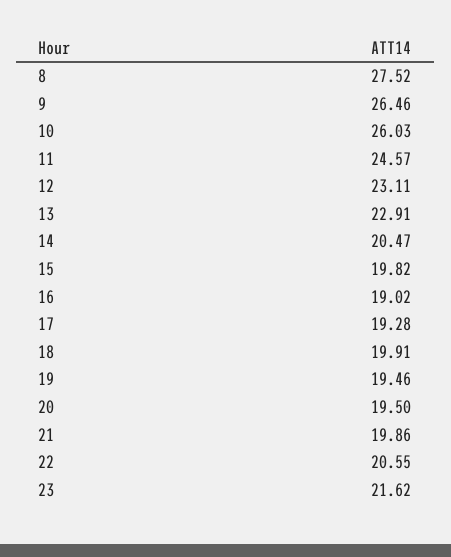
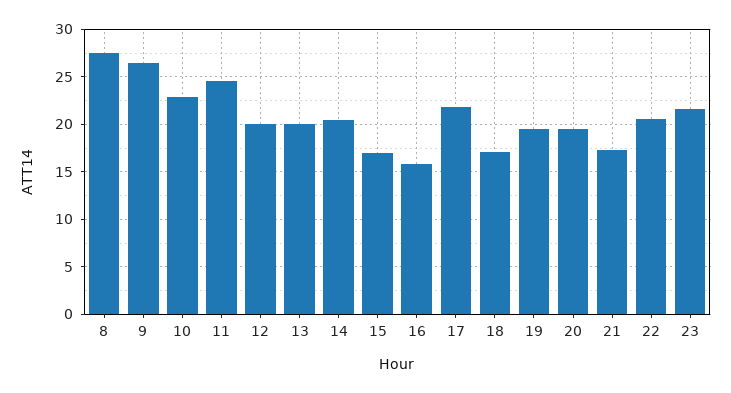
  {
    "8": 27.52,
    "9": 26.46,
-   "10": 26.03,
+   "10": 23,
    "11": 24.57,
-   "12": 23.11,
+   "12": 20,
-   "13": 22.91,
+   "13": 20,
    "14": 20.47,
-   "15": 19.82,
+   "15": 17,
-   "16": 19.02,
+   "16": 16,
-   "17": 19.28,
+   "17": 22,
-   "18": 19.91,
+   "18": 17,
    "19": 19.46,
    "20": 19.5,
-   "21": 19.86,
+   "21": 17,
    "22": 20.55,
    "23": 21.62
  }

